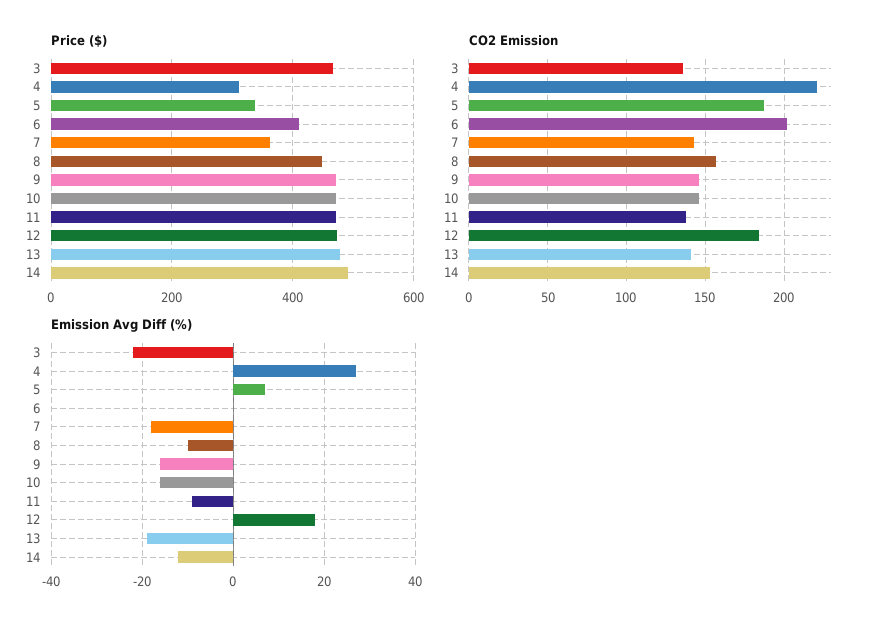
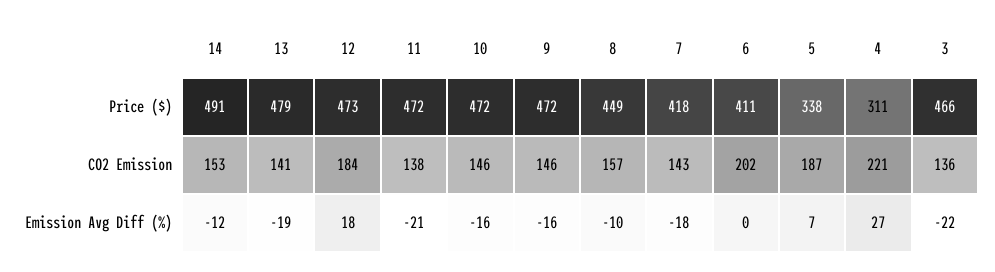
  {
    "Price ($)": {
      "3": 466,
      "4": 311,
      "5": 338,
      "6": 411,
-     "7": 360,
+     "7": 418,
      "8": 449,
      "9": 472,
      "10": 472,
      "11": 472,
      "12": 473,
      "13": 479,
      "14": 491
    },
    "CO2 Emission": {
      "3": 136,
      "4": 221,
      "5": 187,
      "6": 202,
      "7": 143,
      "8": 157,
      "9": 146,
      "10": 146,
      "11": 138,
      "12": 184,
      "13": 141,
      "14": 153
    },
    "Emission Avg Diff (%)": {
      "3": -22,
      "4": 27,
      "5": 7,
      "6": 0,
      "7": -18,
      "8": -10,
      "9": -16,
      "10": -16,
-     "11": -10,
+     "11": -21,
      "12": 18,
      "13": -19,
      "14": -12
    }
  }

